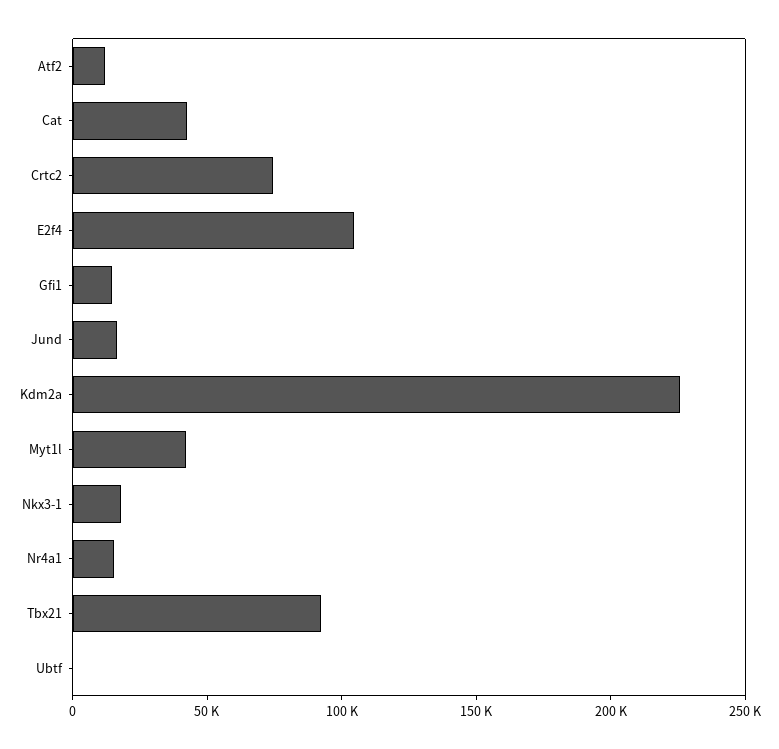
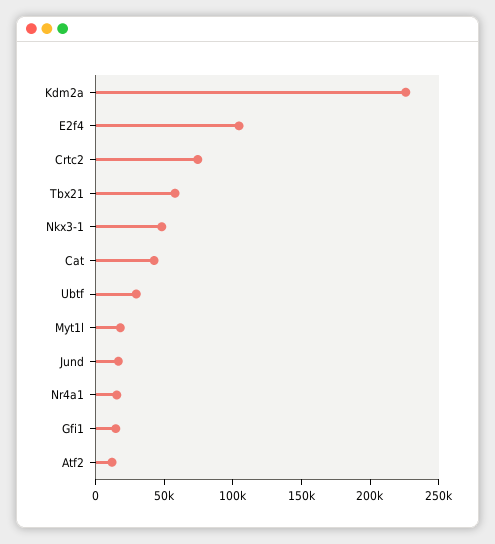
  {
    "Atf2": 10000,
    "Cat": 40000,
    "Crtc2": 70000,
    "E2f4": 100000,
    "Gfi1": 10000,
    "Jund": 20000,
    "Kdm2a": 230000,
-   "Myt1l": 40000,
+   "Myt1l": 20000,
-   "Nkx3-1": 20000,
+   "Nkx3-1": 50000,
    "Nr4a1": 20000,
-   "Tbx21": 90000,
+   "Tbx21": 60000,
-   "Ubtf": 0
+   "Ubtf": 30000
  }

